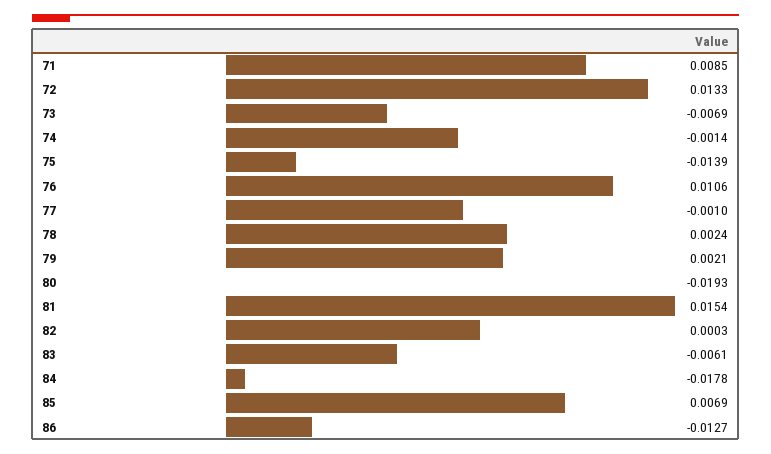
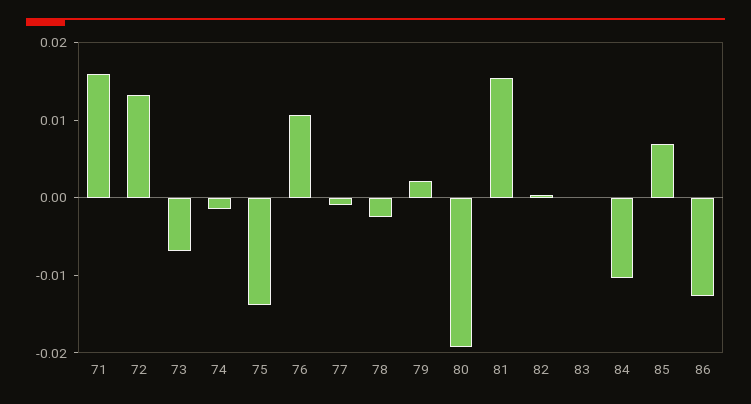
  {
-   "71": 0.0085,
+   "71": 0.016,
    "72": 0.0133,
    "73": -0.0069,
    "74": -0.0014,
    "75": -0.0139,
    "76": 0.0106,
    "77": -0.001,
-   "78": 0.0024,
+   "78": -0.002,
    "79": 0.0021,
    "80": -0.0193,
    "81": 0.0154,
    "82": 0.0003,
-   "83": -0.0061,
+   "83": 0,
-   "84": -0.0178,
+   "84": -0.01,
    "85": 0.0069,
    "86": -0.0127
  }

